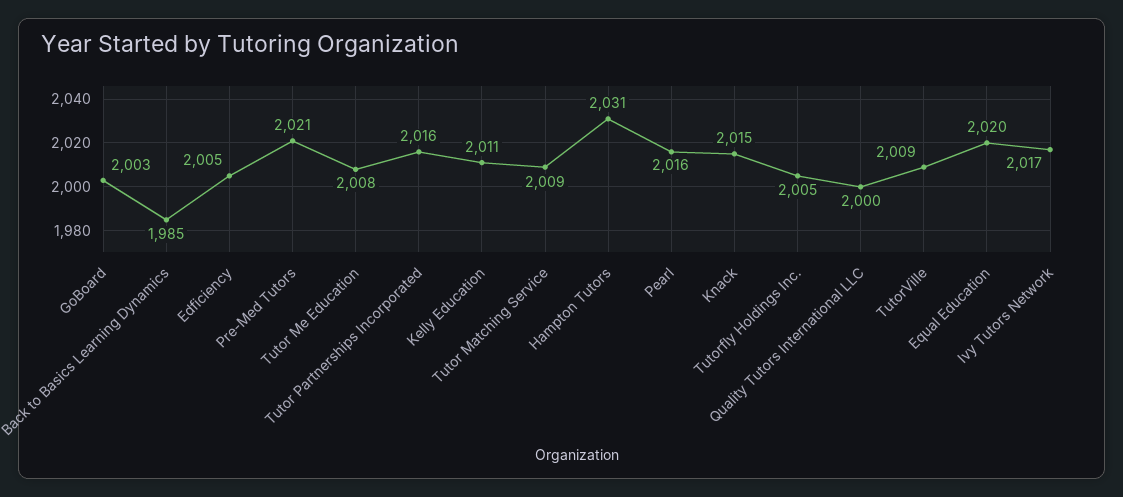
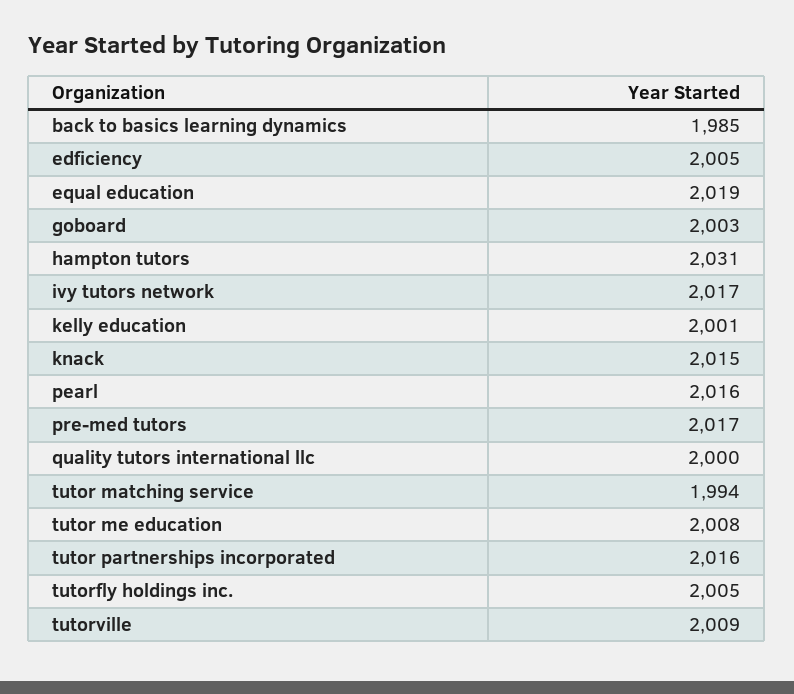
  {
    "GoBoard": 2003,
    "Back to Basics Learning Dynamics": 1985,
    "Edficiency": 2005,
-   "Pre-Med Tutors": 2021,
+   "Pre-Med Tutors": 2017,
    "Tutor Me Education": 2008,
    "Tutor Partnerships Incorporated": 2016,
-   "Kelly Education": 2011,
+   "Kelly Education": 2001,
-   "Tutor Matching Service": 2009,
+   "Tutor Matching Service": 1994,
    "Hampton Tutors": 2031,
    "Pearl": 2016,
    "Knack": 2015,
    "Tutorfly Holdings Inc.": 2005,
    "Quality Tutors International LLC": 2000,
    "TutorVille": 2009,
-   "Equal Education": 2020,
+   "Equal Education": 2019,
    "Ivy Tutors Network": 2017
  }

